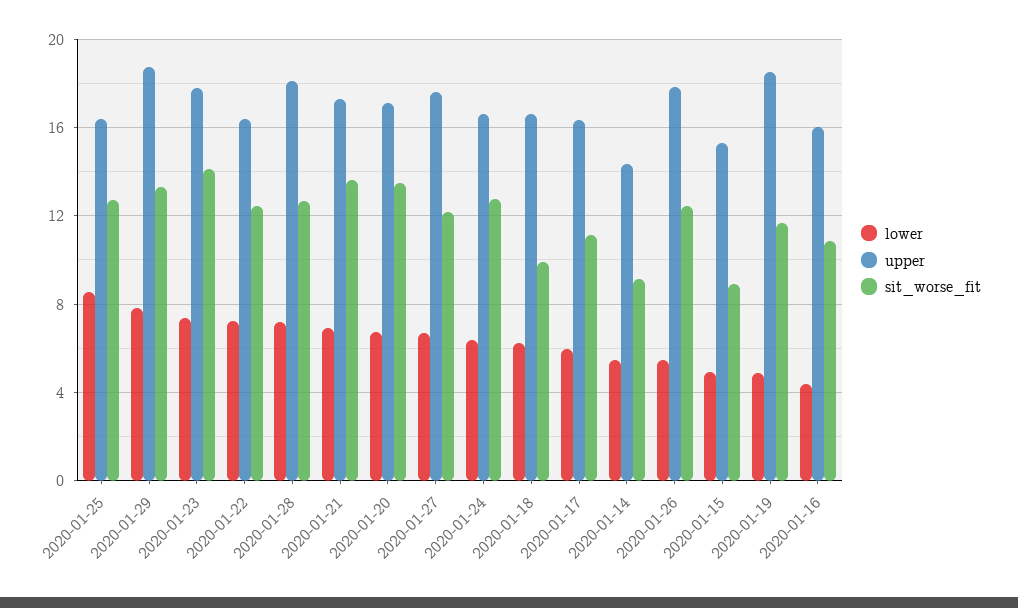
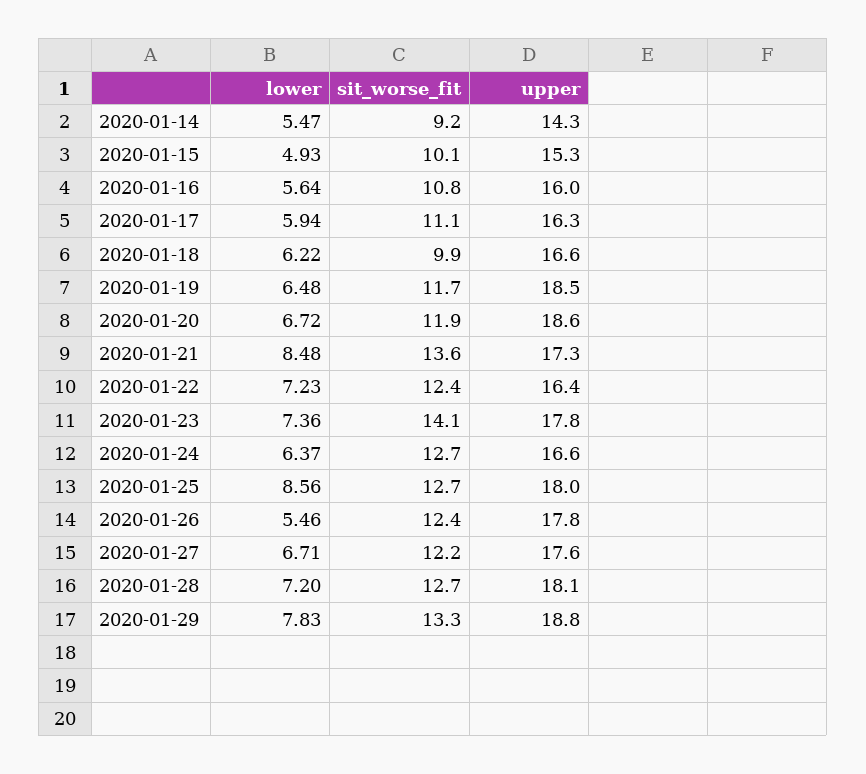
  {
    "lower": {
      "2020-01-25": 8.56,
      "2020-01-29": 7.83,
      "2020-01-23": 7.36,
      "2020-01-22": 7.23,
      "2020-01-28": 7.2,
-     "2020-01-21": 7,
+     "2020-01-21": 8.48,
      "2020-01-20": 6.72,
      "2020-01-27": 6.71,
      "2020-01-24": 6.37,
      "2020-01-18": 6.22,
      "2020-01-17": 5.94,
      "2020-01-14": 5.47,
      "2020-01-26": 5.46,
      "2020-01-15": 4.93,
-     "2020-01-19": 5,
+     "2020-01-19": 6.48,
-     "2020-01-16": 4.5
+     "2020-01-16": 5.64
    },
    "upper": {
-     "2020-01-25": 16.5,
+     "2020-01-25": 18,
      "2020-01-29": 18.8,
      "2020-01-23": 17.8,
      "2020-01-22": 16.4,
      "2020-01-28": 18.1,
      "2020-01-21": 17.3,
-     "2020-01-20": 17,
+     "2020-01-20": 18.6,
      "2020-01-27": 17.6,
      "2020-01-24": 16.6,
      "2020-01-18": 16.6,
      "2020-01-17": 16.3,
      "2020-01-14": 14.3,
      "2020-01-26": 17.8,
      "2020-01-15": 15.3,
      "2020-01-19": 18.5,
      "2020-01-16": 16
    },
    "sit_worse_fit": {
      "2020-01-25": 12.7,
      "2020-01-29": 13.3,
      "2020-01-23": 14.1,
      "2020-01-22": 12.4,
      "2020-01-28": 12.7,
      "2020-01-21": 13.6,
-     "2020-01-20": 13.5,
+     "2020-01-20": 11.9,
      "2020-01-27": 12.2,
      "2020-01-24": 12.7,
      "2020-01-18": 9.9,
      "2020-01-17": 11.1,
      "2020-01-14": 9.2,
      "2020-01-26": 12.4,
-     "2020-01-15": 9,
+     "2020-01-15": 10.1,
      "2020-01-19": 11.7,
      "2020-01-16": 10.8
    }
  }

